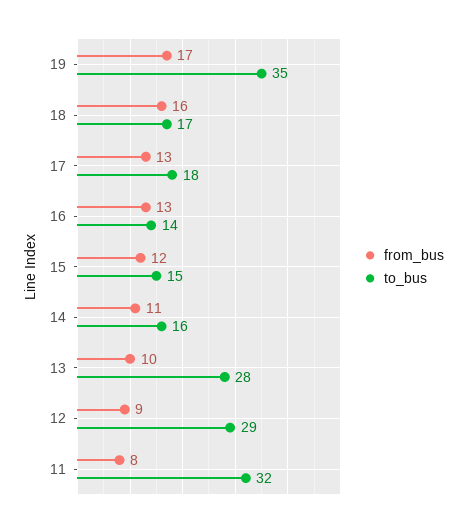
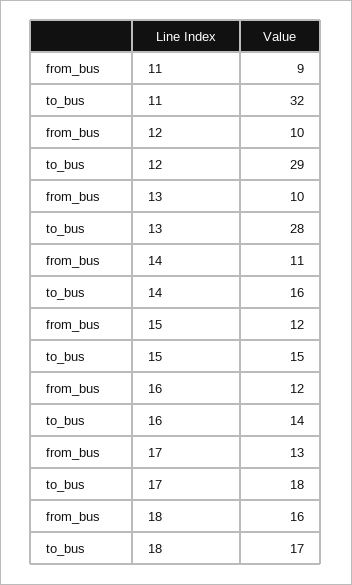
  {
    "from_bus": {
-     "19": 17,
      "18": 16,
      "17": 13,
-     "16": 13,
+     "16": 12,
      "15": 12,
      "14": 11,
      "13": 10,
-     "12": 9,
+     "12": 10,
-     "11": 8
+     "11": 9
    },
    "to_bus": {
-     "19": 35,
      "18": 17,
      "17": 18,
      "16": 14,
      "15": 15,
      "14": 16,
      "13": 28,
      "12": 29,
      "11": 32
    }
  }

